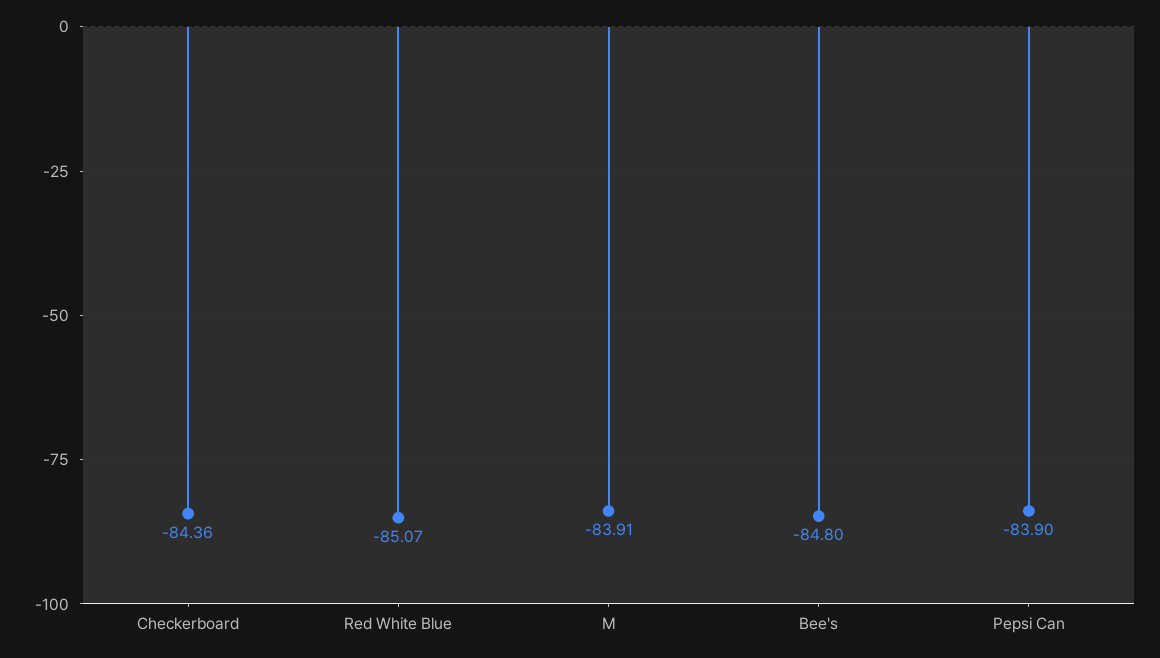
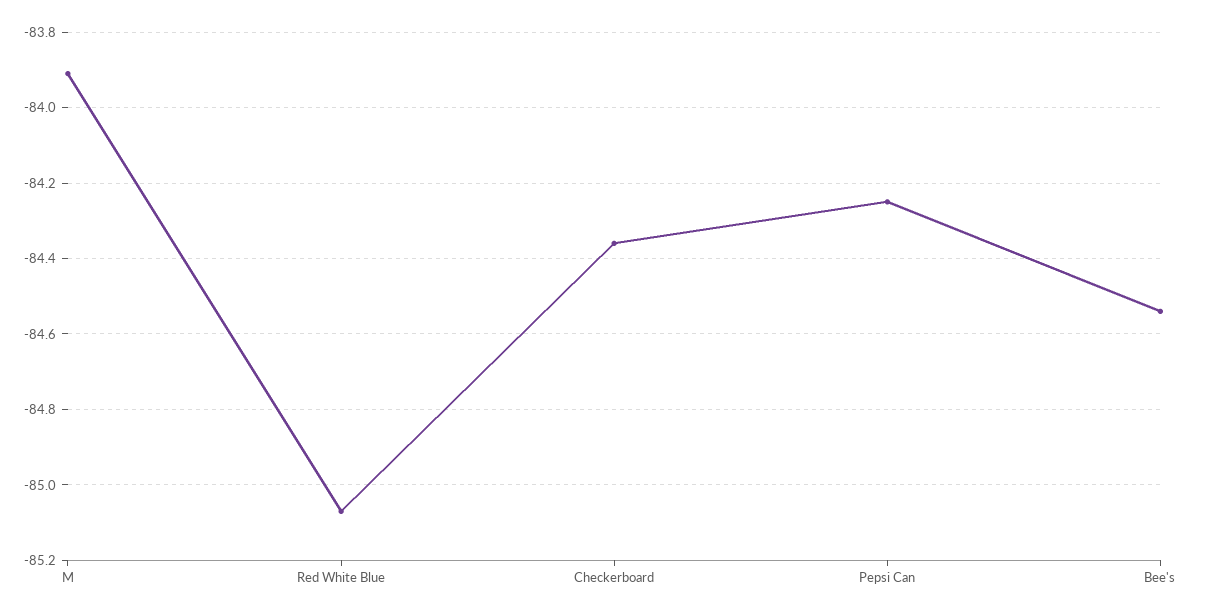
  {
    "Checkerboard": -84.36,
    "Red White Blue": -85.07,
    "M": -83.91,
-   "Bee's": -84.8,
+   "Bee's": -84.55,
-   "Pepsi Can": -83.9
+   "Pepsi Can": -84.25
  }

